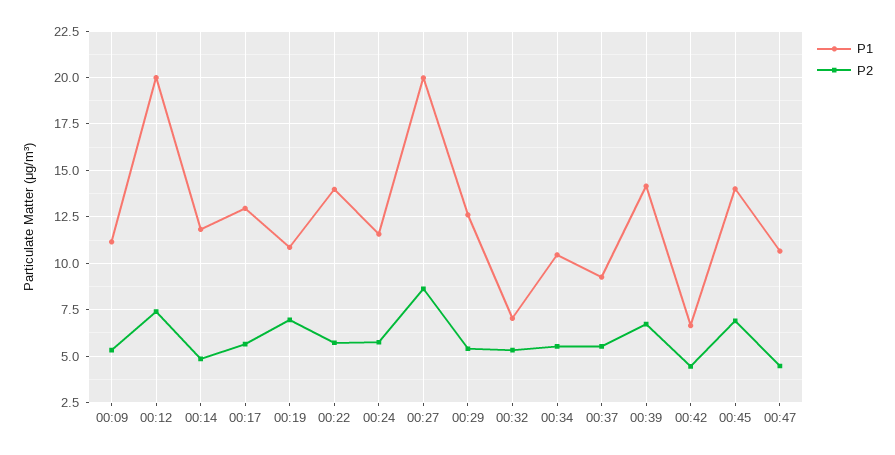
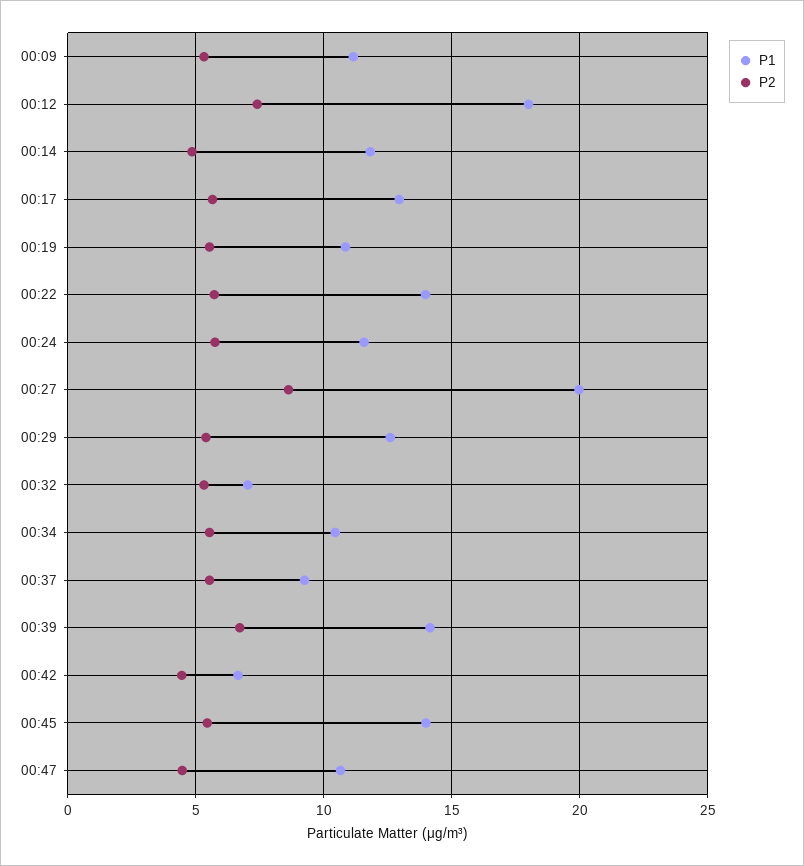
  {
    "P1": {
      "00:09": 11,
-     "00:12": 20,
+     "00:12": 18,
      "00:14": 12,
      "00:17": 13,
      "00:19": 11,
      "00:22": 14,
      "00:24": 11.5,
      "00:27": 20,
      "00:29": 12.5,
      "00:32": 7,
      "00:34": 10.5,
      "00:37": 9.5,
      "00:39": 14,
      "00:42": 6.5,
      "00:45": 14,
      "00:47": 10.5
    },
    "P2": {
      "00:09": 5.5,
      "00:12": 7.5,
      "00:14": 5,
      "00:17": 5.5,
-     "00:19": 7,
+     "00:19": 5.5,
      "00:22": 5.5,
      "00:24": 6,
      "00:27": 8.5,
      "00:29": 5.5,
      "00:32": 5.5,
      "00:34": 5.5,
      "00:37": 5.5,
      "00:39": 6.5,
      "00:42": 4.5,
-     "00:45": 7,
+     "00:45": 5.5,
      "00:47": 4.5
    }
  }

